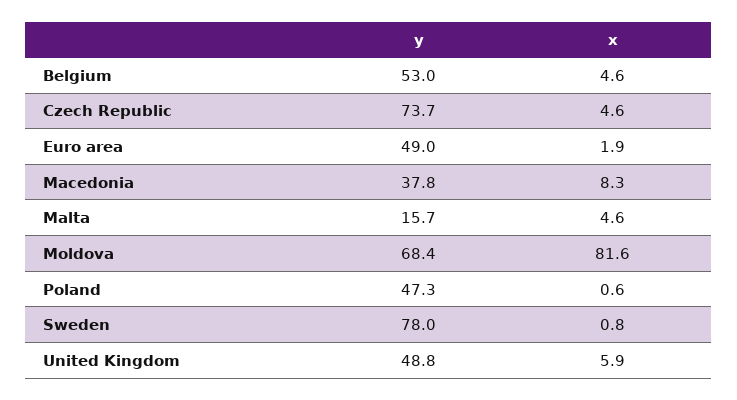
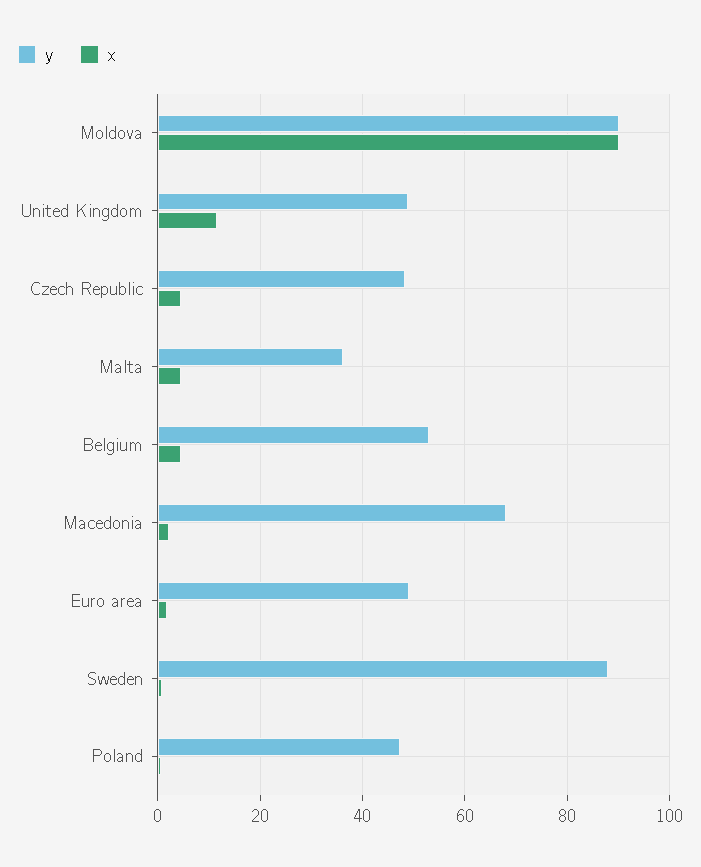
  {
    "y": {
      "Belgium": 53,
-     "Czech Republic": 73.7,
+     "Czech Republic": 48,
      "Euro area": 49,
-     "Macedonia": 37.8,
+     "Macedonia": 68,
-     "Malta": 15.7,
+     "Malta": 36,
-     "Moldova": 68.4,
+     "Moldova": 90,
      "Poland": 47.3,
-     "Sweden": 78,
+     "Sweden": 88,
      "United Kingdom": 48.8
    },
    "x": {
      "Belgium": 4.6,
      "Czech Republic": 4.6,
      "Euro area": 1.9,
-     "Macedonia": 8.3,
+     "Macedonia": 2,
      "Malta": 4.6,
-     "Moldova": 81.6,
+     "Moldova": 90,
      "Poland": 0.6,
      "Sweden": 0.8,
-     "United Kingdom": 5.9
+     "United Kingdom": 12
    }
  }

